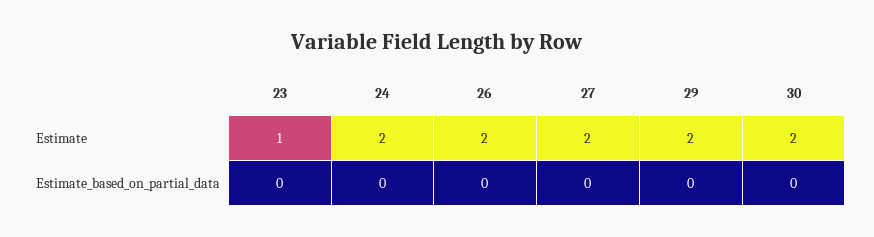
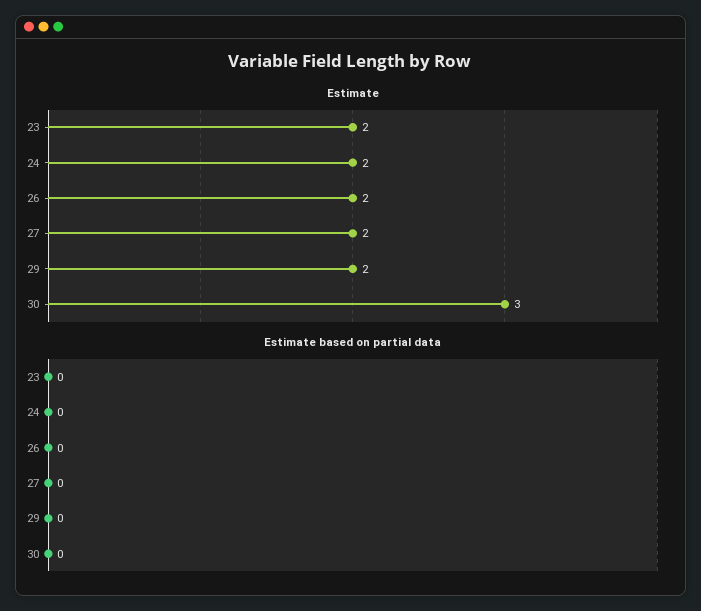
  {
    "Estimate": {
-     "23": 1,
+     "23": 2,
      "24": 2,
      "26": 2,
      "27": 2,
      "29": 2,
-     "30": 2
+     "30": 3
    },
    "Estimate_based_on_partial_data": {
      "23": 0,
      "24": 0,
      "26": 0,
      "27": 0,
      "29": 0,
      "30": 0
    }
  }

